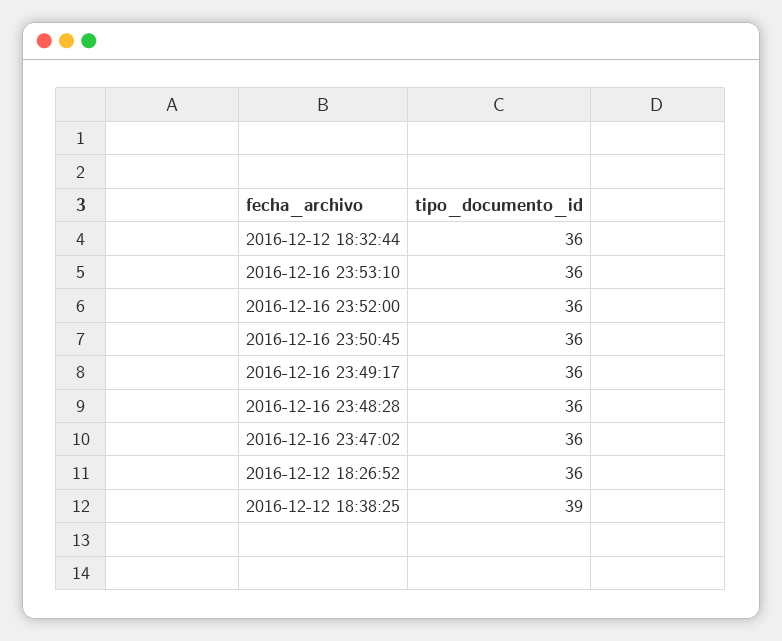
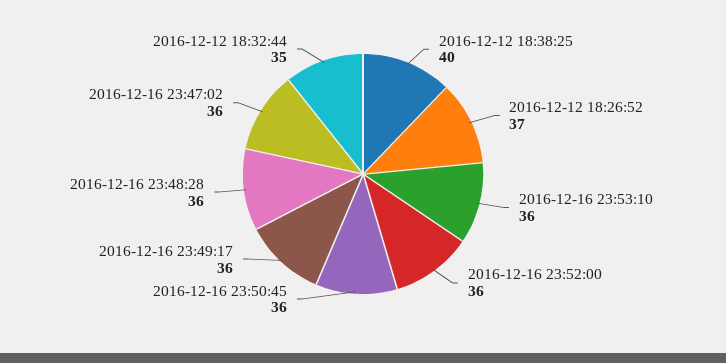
  {
-   "2016-12-12 18:32:44": 36,
+   "2016-12-12 18:32:44": 35,
    "2016-12-16 23:53:10": 36,
    "2016-12-16 23:52:00": 36,
    "2016-12-16 23:50:45": 36,
    "2016-12-16 23:49:17": 36,
    "2016-12-16 23:48:28": 36,
    "2016-12-16 23:47:02": 36,
-   "2016-12-12 18:26:52": 36,
+   "2016-12-12 18:26:52": 37,
-   "2016-12-12 18:38:25": 39
+   "2016-12-12 18:38:25": 40
  }

